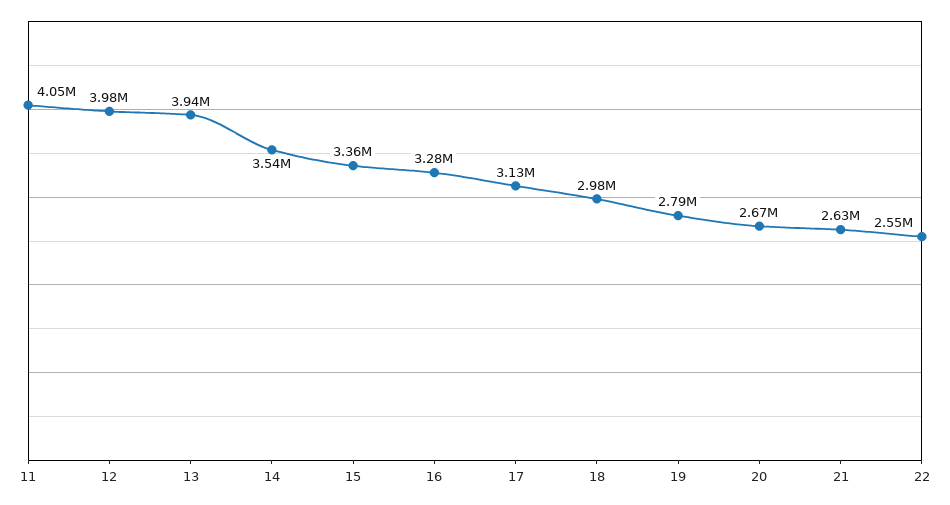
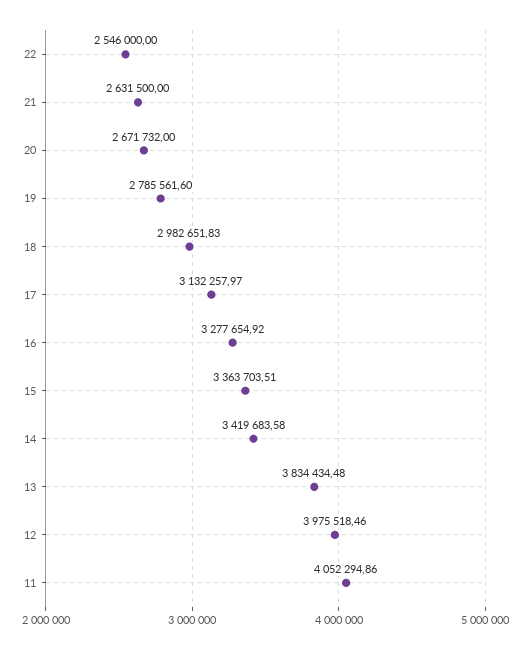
  {
    "11": 4052294.86,
    "12": 3975518.46,
-   "13": 3940000,
+   "13": 3834434.48,
-   "14": 3540000,
+   "14": 3419683.58,
    "15": 3363703.51,
    "16": 3277654.92,
    "17": 3132257.97,
    "18": 2982651.83,
    "19": 2785561.6,
    "20": 2671732,
    "21": 2631500,
    "22": 2546000
  }

